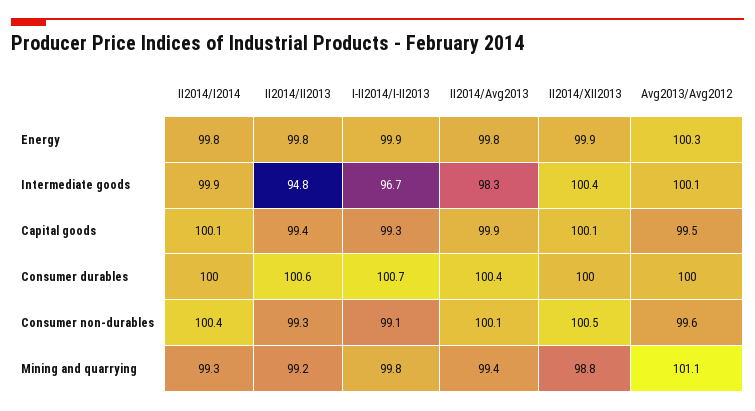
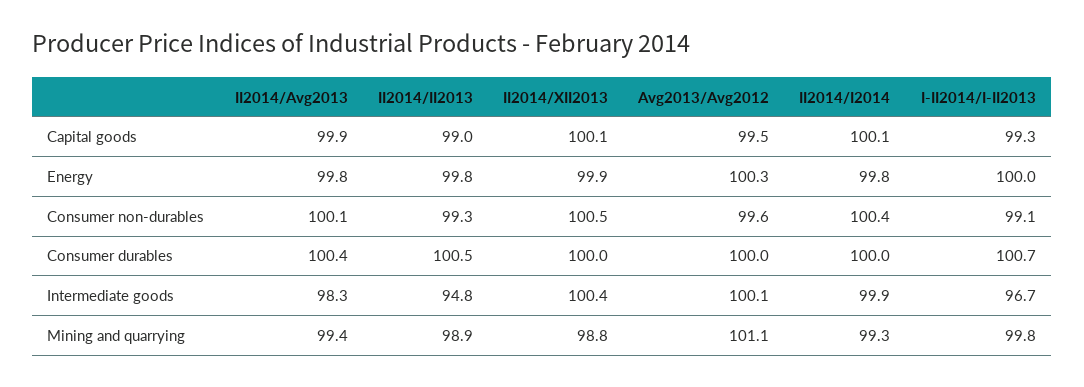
  {
    "II2014/I2014": {
      "Energy": 99.8,
      "Intermediate goods": 99.9,
      "Capital goods": 100.1,
      "Consumer durables": 100,
      "Consumer non-durables": 100.4,
      "Mining and quarrying": 99.3
    },
    "II2014/II2013": {
      "Energy": 99.8,
      "Intermediate goods": 94.8,
-     "Capital goods": 99.4,
+     "Capital goods": 99,
-     "Consumer durables": 100.6,
+     "Consumer durables": 100.5,
      "Consumer non-durables": 99.3,
-     "Mining and quarrying": 99.2
+     "Mining and quarrying": 98.9
    },
    "I-II2014/I-II2013": {
-     "Energy": 99.9,
+     "Energy": 100,
      "Intermediate goods": 96.7,
      "Capital goods": 99.3,
      "Consumer durables": 100.7,
      "Consumer non-durables": 99.1,
      "Mining and quarrying": 99.8
    },
    "II2014/Avg2013": {
      "Energy": 99.8,
      "Intermediate goods": 98.3,
      "Capital goods": 99.9,
      "Consumer durables": 100.4,
      "Consumer non-durables": 100.1,
      "Mining and quarrying": 99.4
    },
    "II2014/XII2013": {
      "Energy": 99.9,
      "Intermediate goods": 100.4,
      "Capital goods": 100.1,
      "Consumer durables": 100,
      "Consumer non-durables": 100.5,
      "Mining and quarrying": 98.8
    },
    "Avg2013/Avg2012": {
      "Energy": 100.3,
      "Intermediate goods": 100.1,
      "Capital goods": 99.5,
      "Consumer durables": 100,
      "Consumer non-durables": 99.6,
      "Mining and quarrying": 101.1
    }
  }

